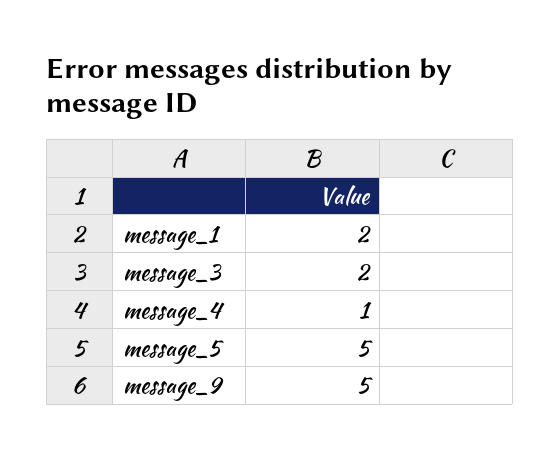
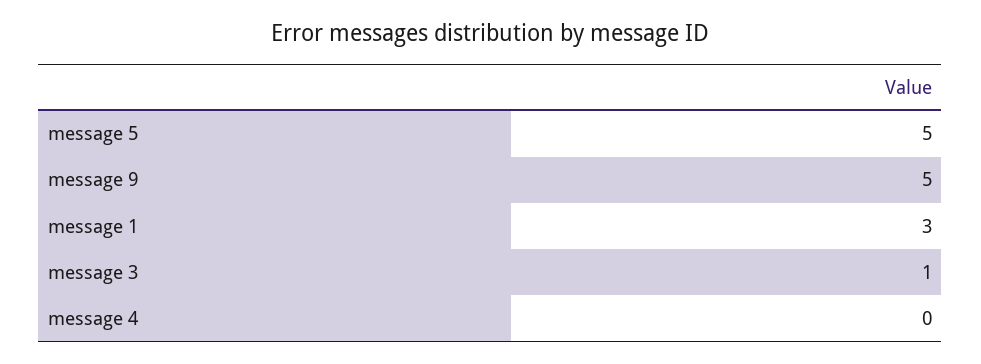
  {
-   "message_1": 2,
+   "message_1": 3,
-   "message_3": 2,
+   "message_3": 1,
-   "message_4": 1,
+   "message_4": 0,
    "message_5": 5,
    "message_9": 5
  }

